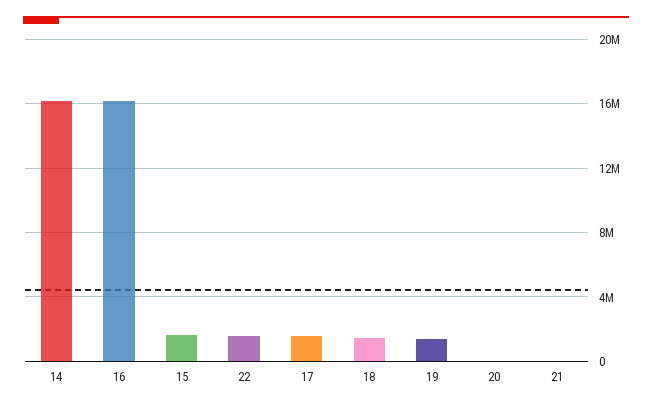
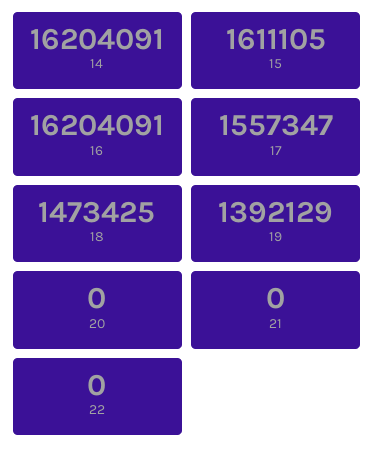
  {
    "14": 16204091,
    "16": 16204091,
    "15": 1611105,
-   "22": 1500000,
+   "22": 0,
    "17": 1557347,
    "18": 1473425,
    "19": 1392129,
    "20": 0,
    "21": 0
  }

